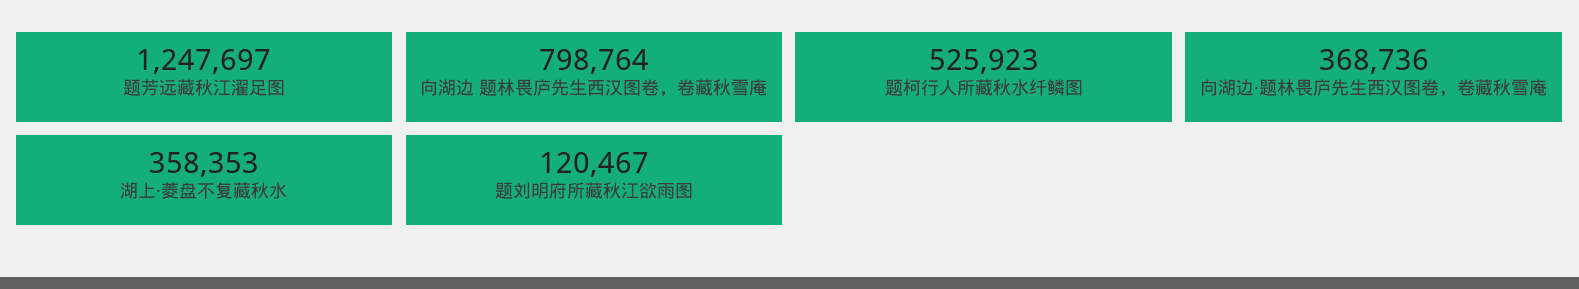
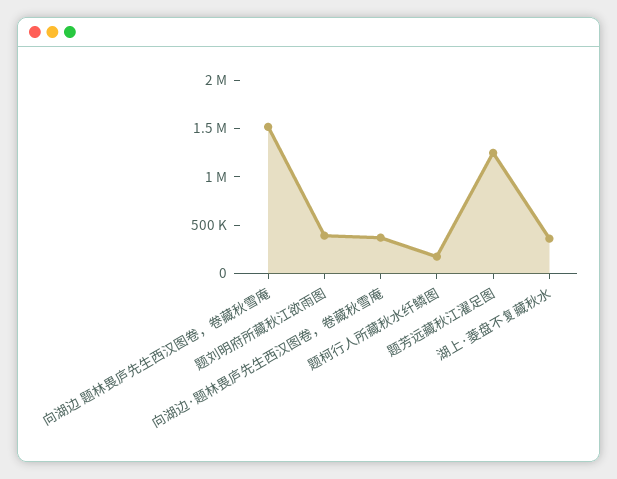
  {
    "题芳远藏秋江濯足图": 1247697,
-   "向湖边 题林畏庐先生西汉图卷，卷藏秋雪庵": 798764,
+   "向湖边 题林畏庐先生西汉图卷，卷藏秋雪庵": 1500000,
-   "题柯行人所藏秋水纤鳞图": 525923,
+   "题柯行人所藏秋水纤鳞图": 200000,
    "向湖边·题林畏庐先生西汉图卷，卷藏秋雪庵": 368736,
    "湖上·菱盘不复藏秋水": 358353,
-   "题刘明府所藏秋江欲雨图": 120467
+   "题刘明府所藏秋江欲雨图": 400000
  }

